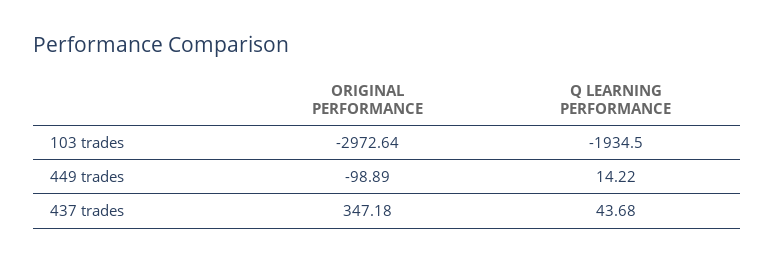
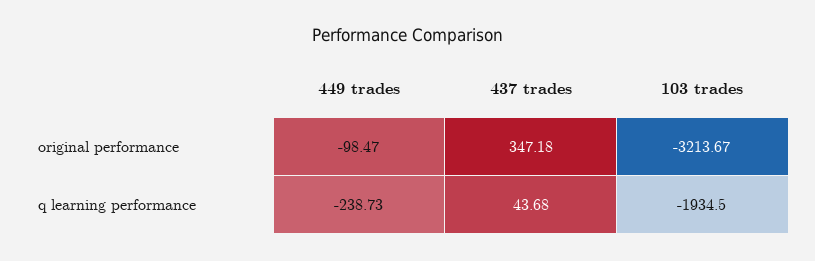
  {
    "ORIGINAL PERFORMANCE": {
-     "103 trades": -2972.64,
+     "103 trades": -3213.67,
-     "449 trades": -98.89,
+     "449 trades": -98.47,
      "437 trades": 347.18
    },
    "Q LEARNING PERFORMANCE": {
      "103 trades": -1934.5,
-     "449 trades": 14.22,
+     "449 trades": -238.73,
      "437 trades": 43.68
    }
  }

